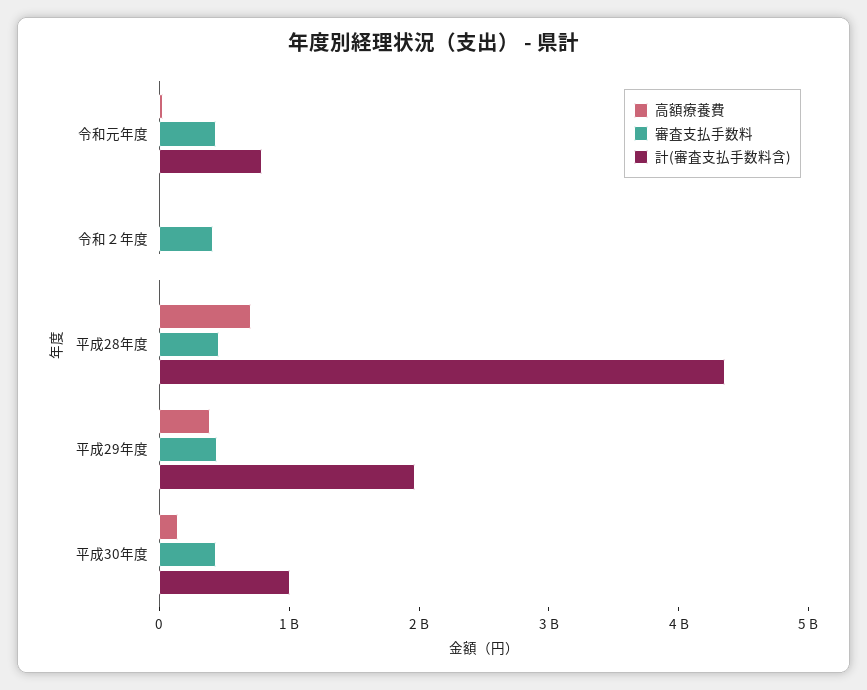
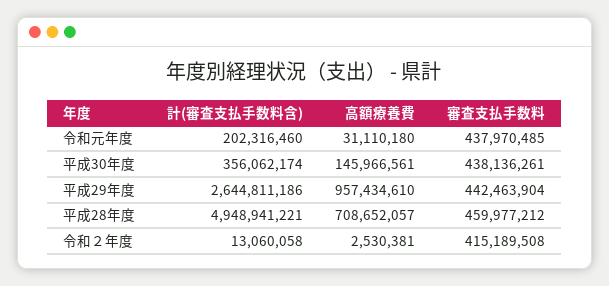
  {
    "高額療養費": {
      "令和元年度": 31110180,
      "令和２年度": 2530381,
      "平成28年度": 708652057,
-     "平成29年度": 400000000,
+     "平成29年度": 957434610,
      "平成30年度": 145966561
    },
    "審査支払手数料": {
      "令和元年度": 437970485,
      "令和２年度": 415189508,
      "平成28年度": 459977212,
      "平成29年度": 442463904,
      "平成30年度": 438136261
    },
    "計(審査支払手数料含)": {
-     "令和元年度": 800000000,
+     "令和元年度": 202316460,
      "令和２年度": 13060058,
-     "平成28年度": 4400000000,
+     "平成28年度": 4948941221,
-     "平成29年度": 2000000000,
+     "平成29年度": 2644811186,
-     "平成30年度": 1000000000
+     "平成30年度": 356062174
    }
  }

